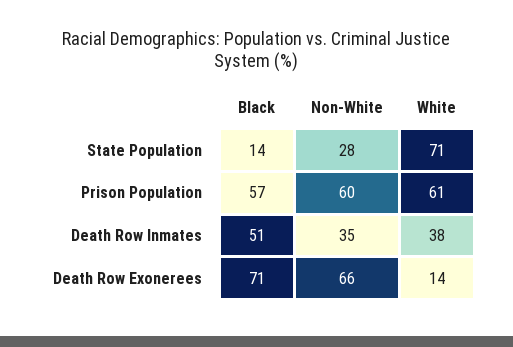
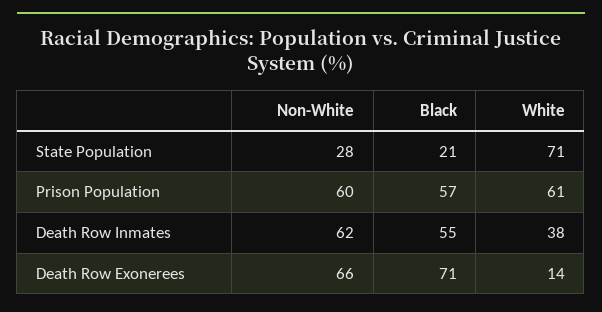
  {
    "Black": {
-     "State Population": 14,
+     "State Population": 21,
      "Prison Population": 57,
-     "Death Row Inmates": 51,
+     "Death Row Inmates": 55,
      "Death Row Exonerees": 71
    },
    "Non-White": {
      "State Population": 28,
      "Prison Population": 60,
-     "Death Row Inmates": 35,
+     "Death Row Inmates": 62,
      "Death Row Exonerees": 66
    },
    "White": {
      "State Population": 71,
      "Prison Population": 61,
      "Death Row Inmates": 38,
      "Death Row Exonerees": 14
    }
  }

